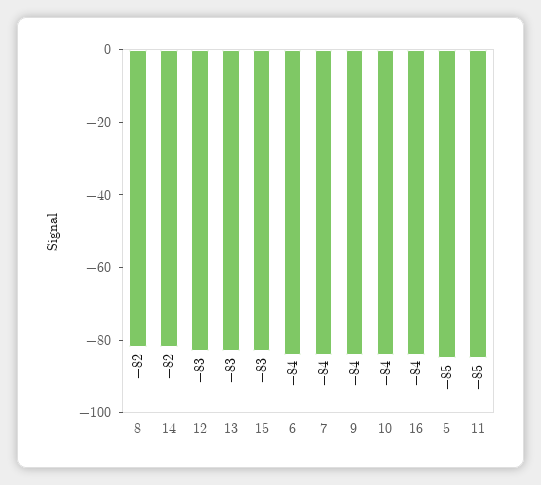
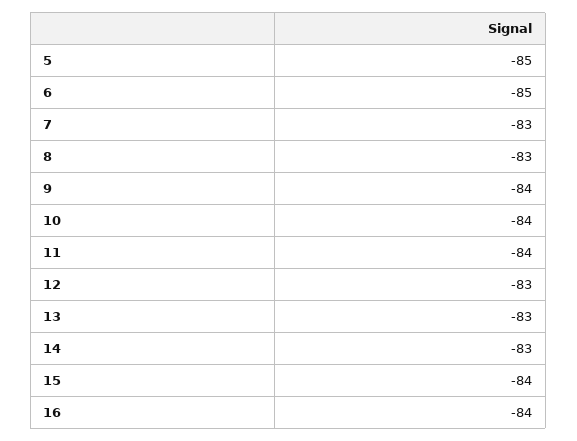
  {
-   "8": -82,
+   "8": -83,
-   "14": -82,
+   "14": -83,
    "12": -83,
    "13": -83,
-   "15": -83,
+   "15": -84,
-   "6": -84,
+   "6": -85,
-   "7": -84,
+   "7": -83,
    "9": -84,
    "10": -84,
    "16": -84,
    "5": -85,
-   "11": -85
+   "11": -84
  }

